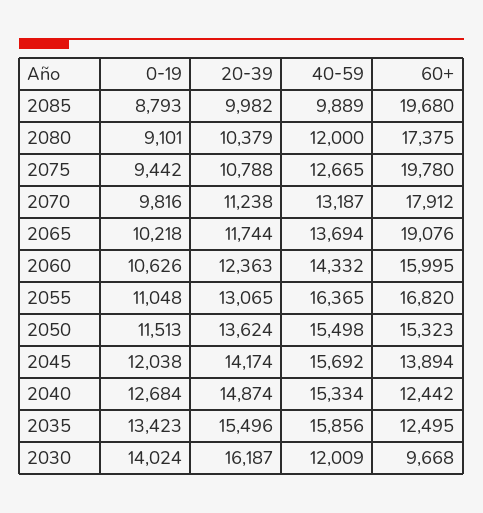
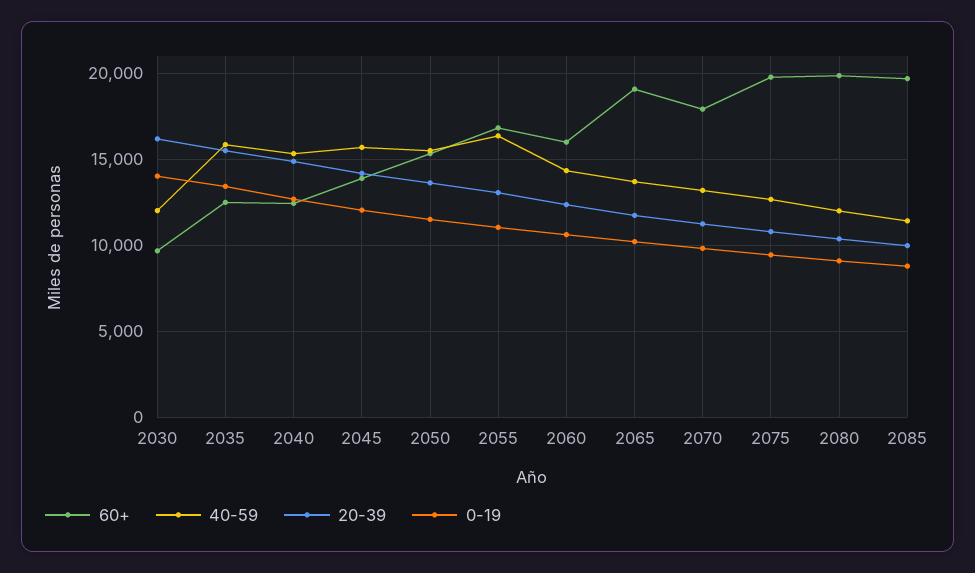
  {
    "0-19": {
      "2085": 8793,
      "2080": 9101,
      "2075": 9442,
      "2070": 9816,
      "2065": 10218,
      "2060": 10626,
      "2055": 11048,
      "2050": 11513,
      "2045": 12038,
      "2040": 12684,
      "2035": 13423,
      "2030": 14024
    },
    "20-39": {
      "2085": 9982,
      "2080": 10379,
      "2075": 10788,
      "2070": 11238,
      "2065": 11744,
      "2060": 12363,
      "2055": 13065,
      "2050": 13624,
      "2045": 14174,
      "2040": 14874,
      "2035": 15496,
      "2030": 16187
    },
    "40-59": {
-     "2085": 9889,
+     "2085": 11500,
      "2080": 12000,
      "2075": 12665,
      "2070": 13187,
      "2065": 13694,
      "2060": 14332,
      "2055": 16365,
      "2050": 15498,
      "2045": 15692,
      "2040": 15334,
      "2035": 15856,
      "2030": 12009
    },
    "60+": {
      "2085": 19680,
-     "2080": 17375,
+     "2080": 20000,
      "2075": 19780,
      "2070": 17912,
      "2065": 19076,
      "2060": 15995,
      "2055": 16820,
      "2050": 15323,
      "2045": 13894,
      "2040": 12442,
      "2035": 12495,
      "2030": 9668
    }
  }

